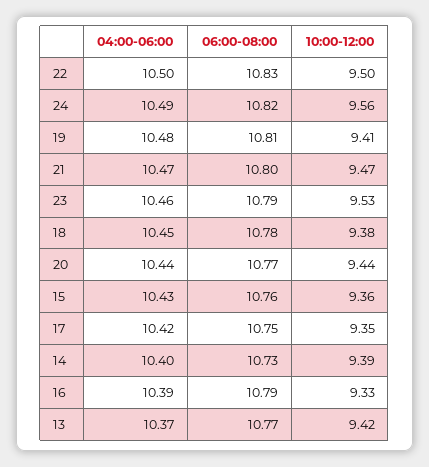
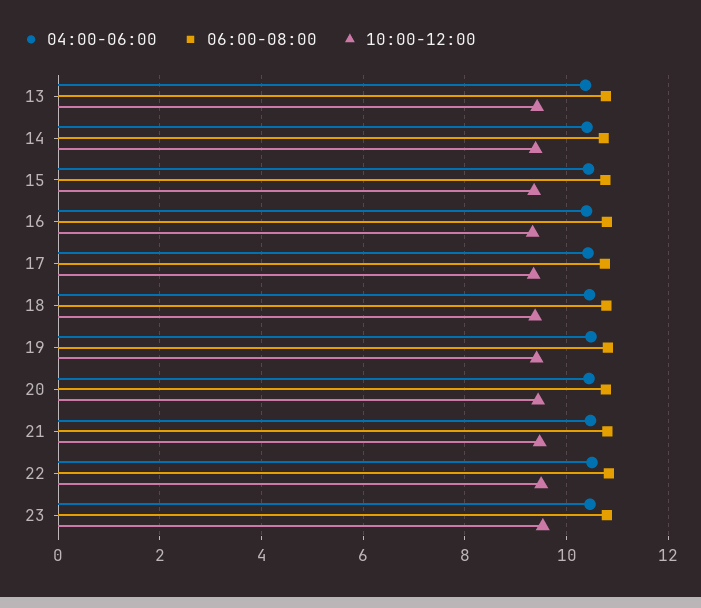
  {
    "04:00-06:00": {
      "22": 10.5,
-     "24": 10.49,
      "19": 10.48,
      "21": 10.47,
      "23": 10.46,
      "18": 10.45,
      "20": 10.44,
      "15": 10.43,
      "17": 10.42,
      "14": 10.4,
      "16": 10.39,
      "13": 10.37
    },
    "06:00-08:00": {
      "22": 10.83,
-     "24": 10.82,
      "19": 10.81,
      "21": 10.8,
      "23": 10.79,
      "18": 10.78,
      "20": 10.77,
      "15": 10.76,
      "17": 10.75,
      "14": 10.73,
      "16": 10.79,
      "13": 10.77
    },
    "10:00-12:00": {
      "22": 9.5,
-     "24": 9.56,
      "19": 9.41,
      "21": 9.47,
      "23": 9.53,
      "18": 9.38,
      "20": 9.44,
      "15": 9.36,
      "17": 9.35,
      "14": 9.39,
      "16": 9.33,
      "13": 9.42
    }
  }

